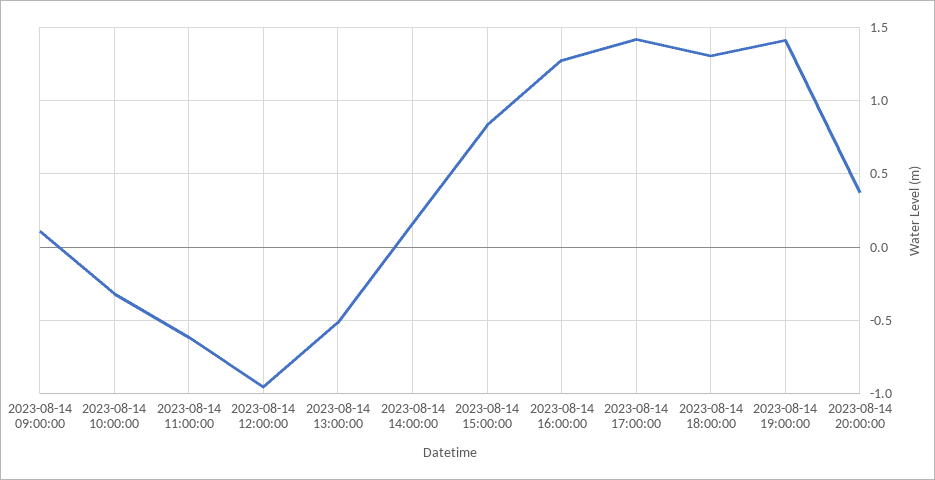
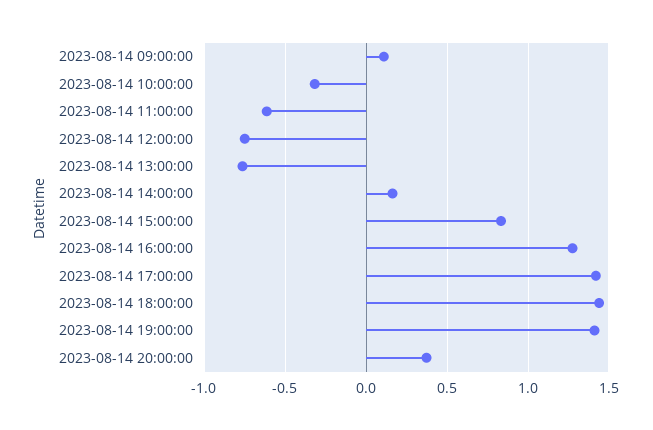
  {
    "2023-08-14 09:00:00": 0.1,
    "2023-08-14 10:00:00": -0.3,
    "2023-08-14 11:00:00": -0.6,
-   "2023-08-14 12:00:00": -0.95,
+   "2023-08-14 12:00:00": -0.75,
-   "2023-08-14 13:00:00": -0.5,
+   "2023-08-14 13:00:00": -0.75,
    "2023-08-14 14:00:00": 0.15,
    "2023-08-14 15:00:00": 0.85,
    "2023-08-14 16:00:00": 1.3,
    "2023-08-14 17:00:00": 1.4,
-   "2023-08-14 18:00:00": 1.3,
+   "2023-08-14 18:00:00": 1.45,
    "2023-08-14 19:00:00": 1.4,
    "2023-08-14 20:00:00": 0.35
  }

